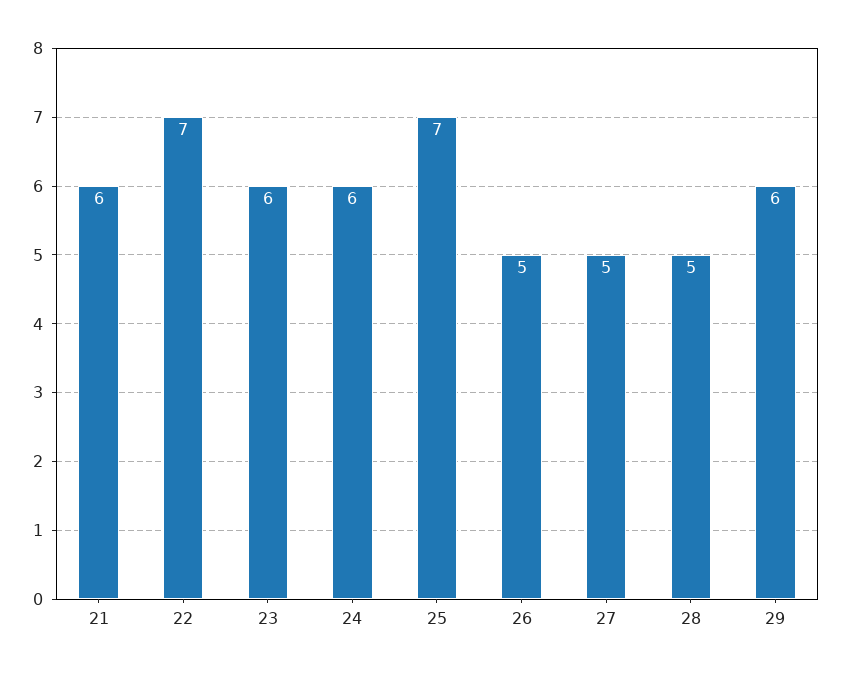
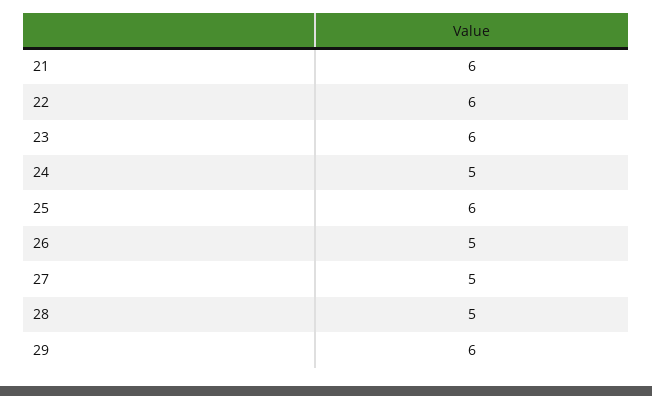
  {
    "21": 6,
-   "22": 7,
+   "22": 6,
    "23": 6,
-   "24": 6,
+   "24": 5,
-   "25": 7,
+   "25": 6,
    "26": 5,
    "27": 5,
    "28": 5,
    "29": 6
  }

